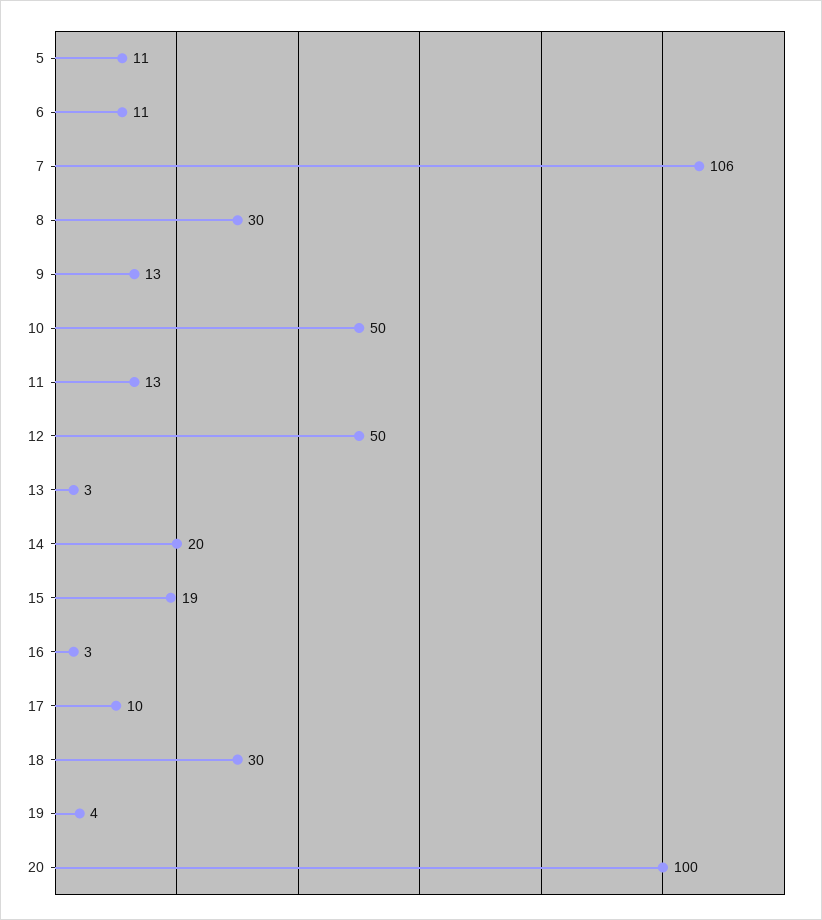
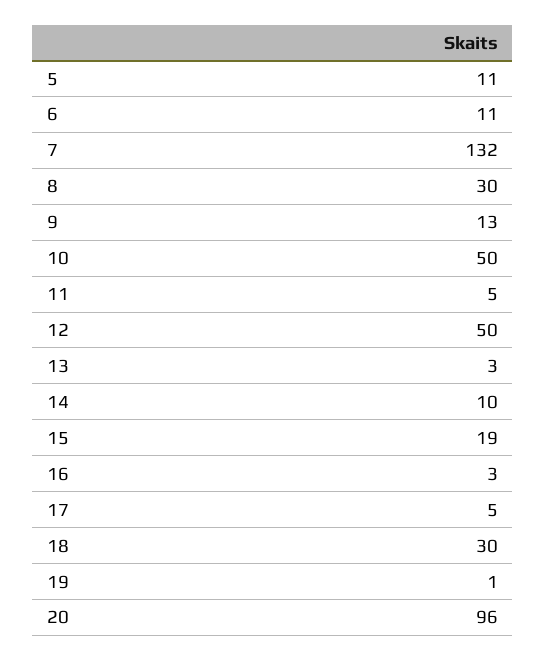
  {
    "5": 11,
    "6": 11,
-   "7": 106,
+   "7": 132,
    "8": 30,
    "9": 13,
    "10": 50,
-   "11": 13,
+   "11": 5,
    "12": 50,
    "13": 3,
-   "14": 20,
+   "14": 10,
    "15": 19,
    "16": 3,
-   "17": 10,
+   "17": 5,
    "18": 30,
-   "19": 4,
+   "19": 1,
-   "20": 100
+   "20": 96
  }

